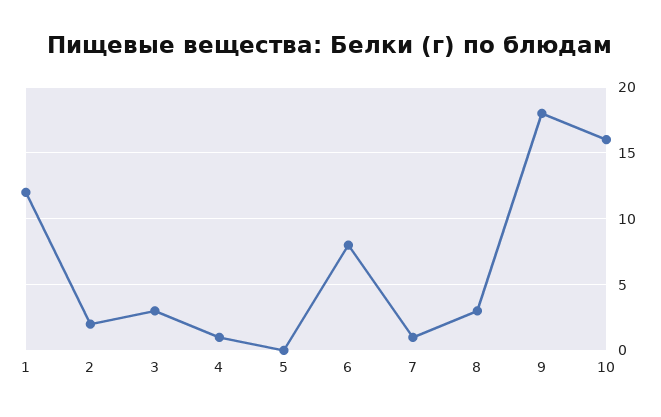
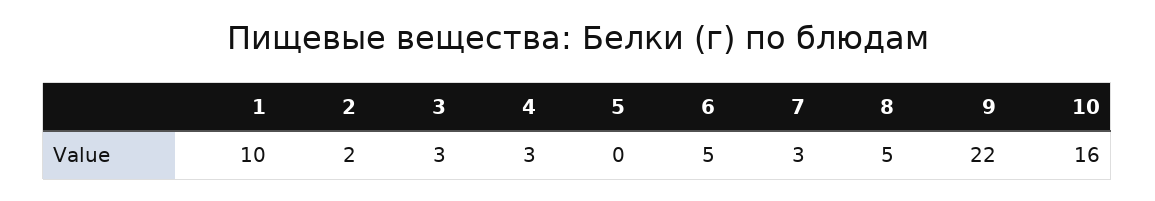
  {
-   "1": 12,
+   "1": 10,
    "2": 2,
    "3": 3,
-   "4": 1,
+   "4": 3,
    "5": 0,
-   "6": 8,
+   "6": 5,
-   "7": 1,
+   "7": 3,
-   "8": 3,
+   "8": 5,
-   "9": 18,
+   "9": 22,
    "10": 16
  }

